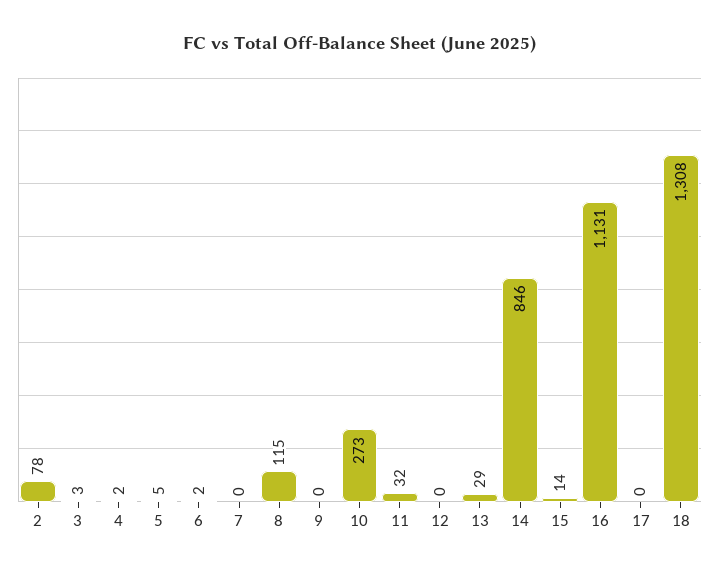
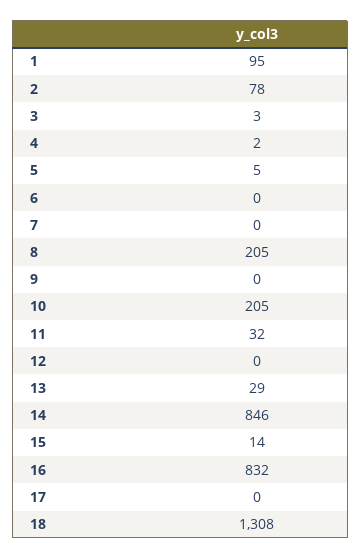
  {
    "2": 78,
    "3": 3,
    "4": 2,
    "5": 5,
-   "6": 2,
+   "6": 0,
    "7": 0,
-   "8": 115,
+   "8": 205,
    "9": 0,
-   "10": 273,
+   "10": 205,
    "11": 32,
    "12": 0,
    "13": 29,
    "14": 846,
    "15": 14,
-   "16": 1131,
+   "16": 832,
    "17": 0,
-   "18": 1308
+   "18": 1308,
+   "1": 95
  }

